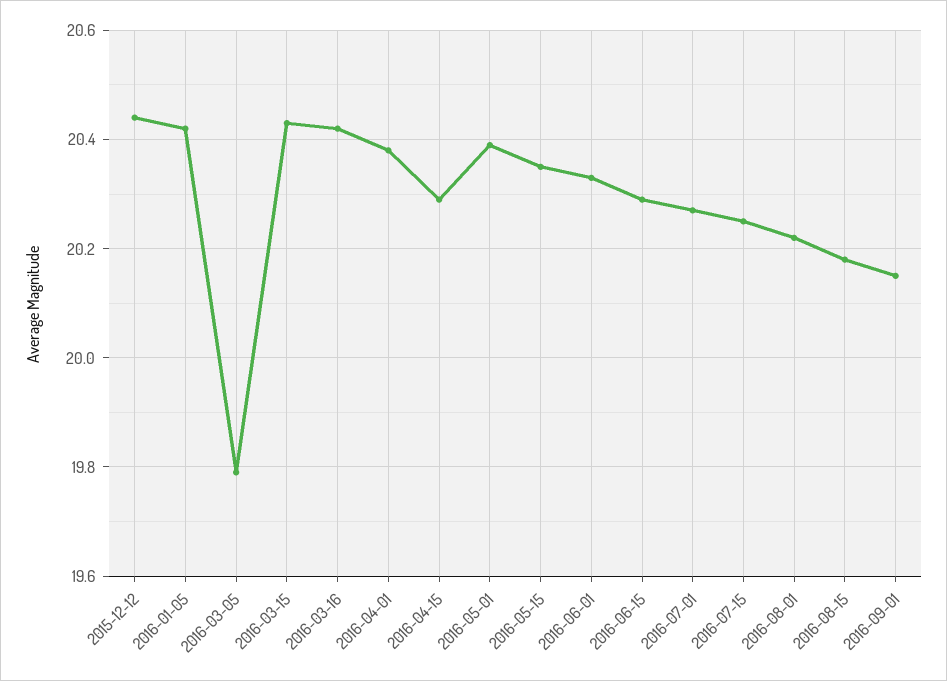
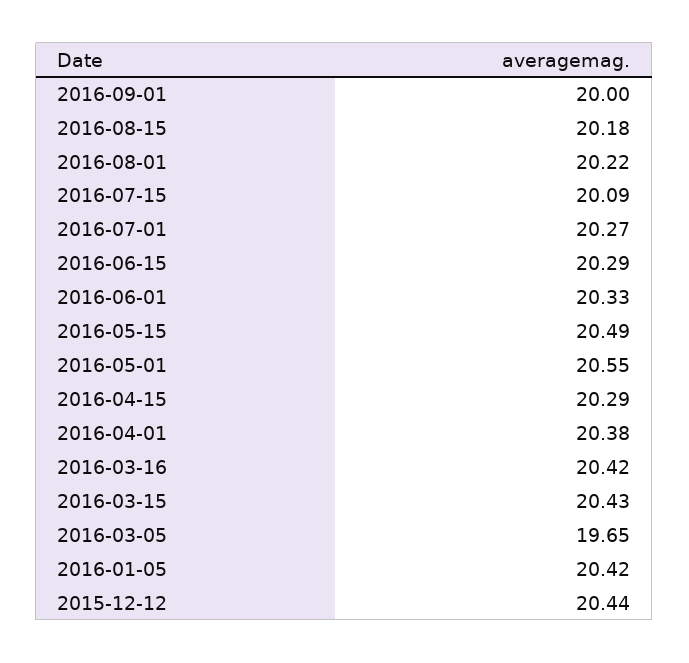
  {
    "2015-12-12": 20.44,
    "2016-01-05": 20.42,
-   "2016-03-05": 19.8,
+   "2016-03-05": 19.65,
    "2016-03-15": 20.43,
    "2016-03-16": 20.42,
    "2016-04-01": 20.38,
    "2016-04-15": 20.29,
-   "2016-05-01": 20.4,
+   "2016-05-01": 20.55,
-   "2016-05-15": 20.35,
+   "2016-05-15": 20.49,
    "2016-06-01": 20.33,
    "2016-06-15": 20.29,
    "2016-07-01": 20.27,
-   "2016-07-15": 20.25,
+   "2016-07-15": 20.09,
    "2016-08-01": 20.22,
    "2016-08-15": 20.18,
-   "2016-09-01": 20.15
+   "2016-09-01": 20
  }

